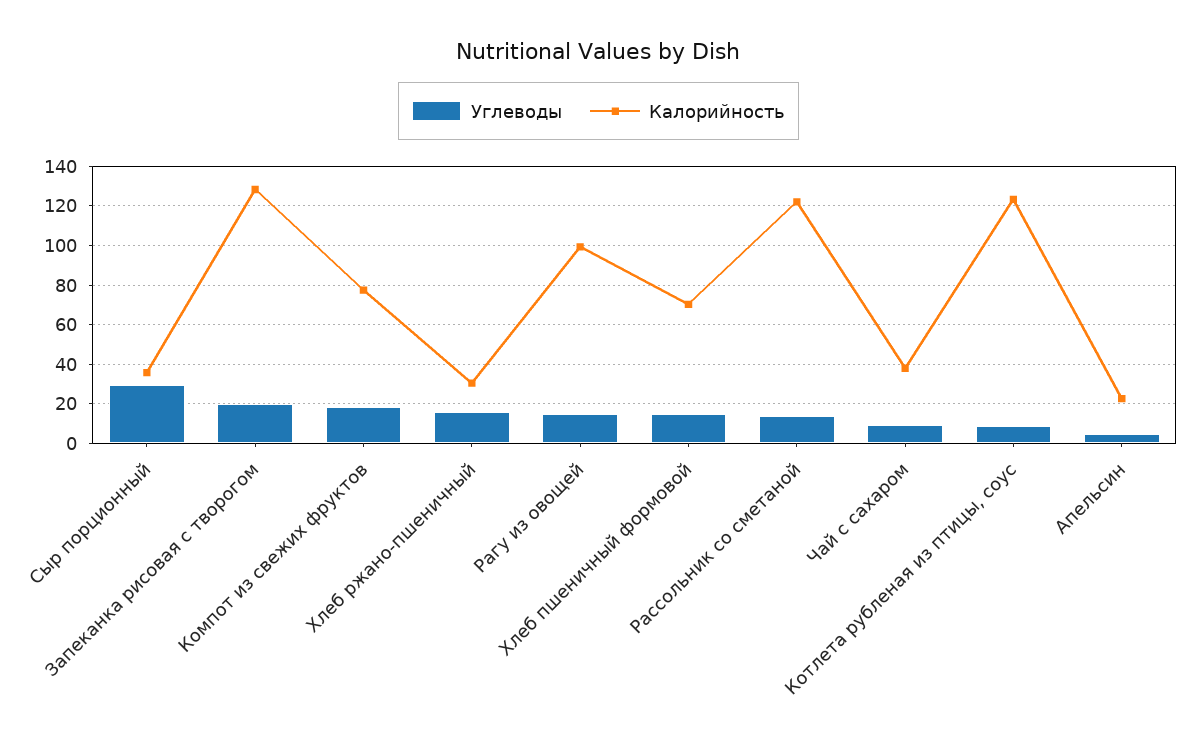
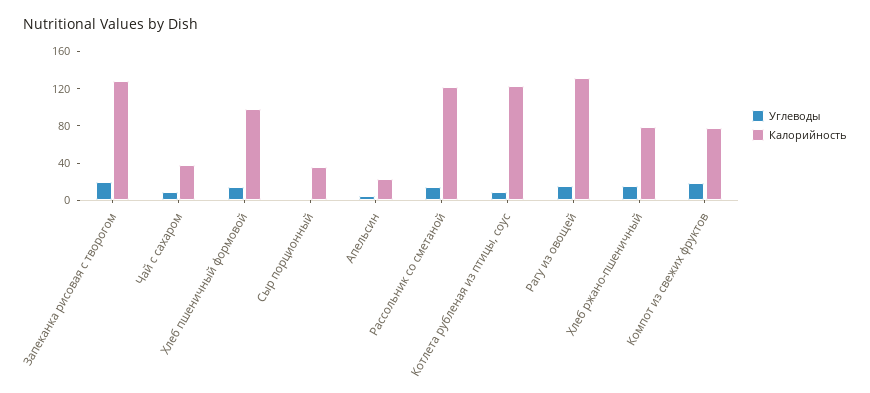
  {
    "Углеводы": {
-     "Сыр порционный": 30,
+     "Сыр порционный": 0,
      "Запеканка рисовая с творогом": 20,
      "Компот из свежих фруктов": 20,
      "Хлеб ржано-пшеничный": 15,
      "Рагу из овощей": 15,
      "Хлеб пшеничный формовой": 15,
      "Рассольник со сметаной": 15,
      "Чай с сахаром": 10,
      "Котлета рубленая из птицы, соус": 10,
      "Апельсин": 5
    },
    "Калорийность": {
      "Сыр порционный": 35,
      "Запеканка рисовая с творогом": 130,
      "Компот из свежих фруктов": 80,
-     "Хлеб ржано-пшеничный": 30,
+     "Хлеб ржано-пшеничный": 80,
-     "Рагу из овощей": 100,
+     "Рагу из овощей": 130,
-     "Хлеб пшеничный формовой": 70,
+     "Хлеб пшеничный формовой": 100,
      "Рассольник со сметаной": 120,
      "Чай с сахаром": 40,
      "Котлета рубленая из птицы, соус": 125,
      "Апельсин": 25
    }
  }

